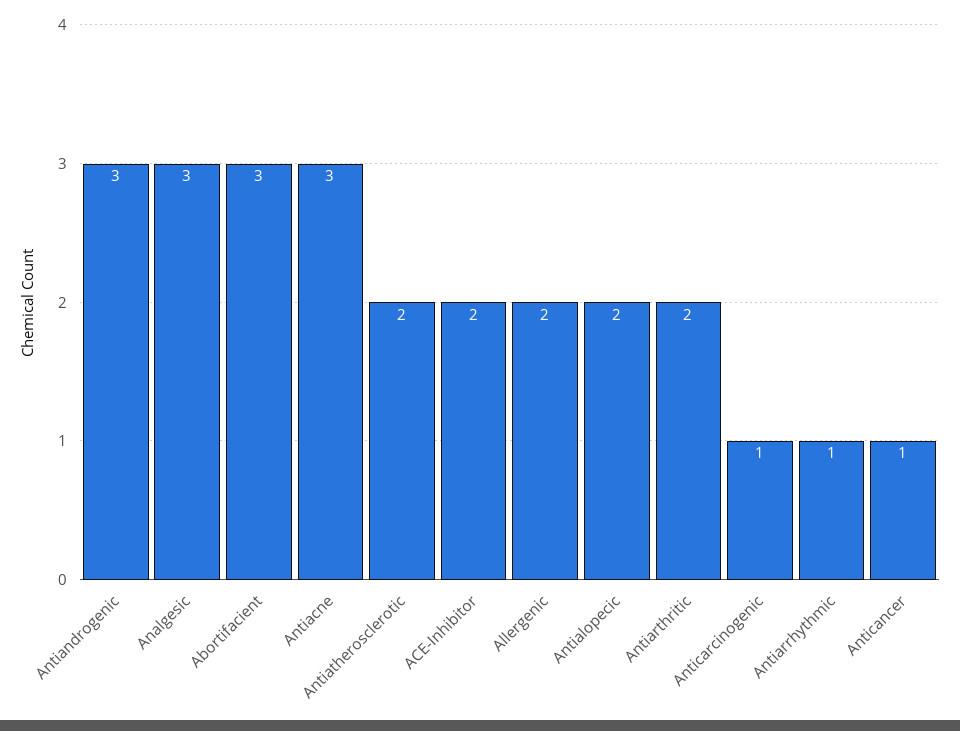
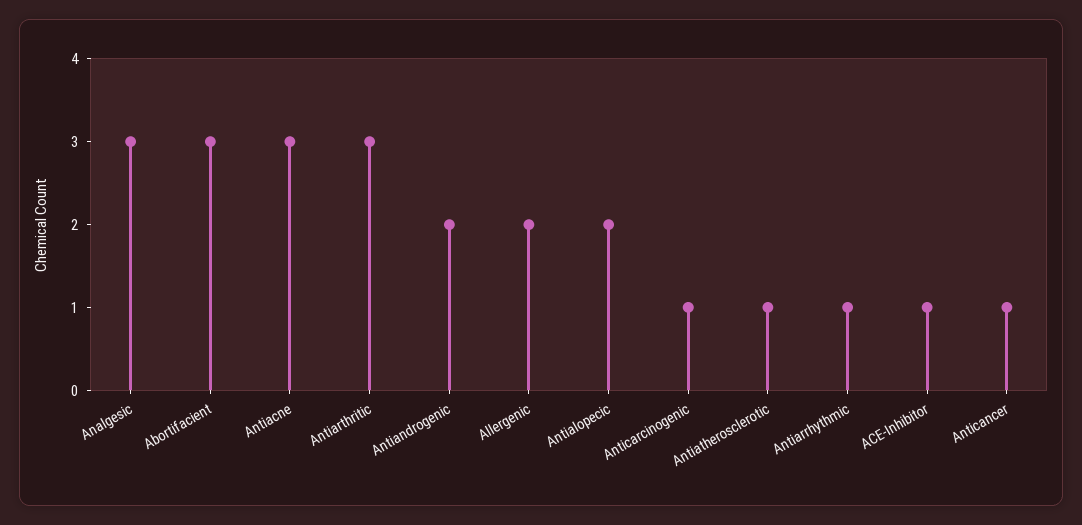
  {
-   "Antiandrogenic": 3,
+   "Antiandrogenic": 2,
    "Analgesic": 3,
    "Abortifacient": 3,
    "Antiacne": 3,
-   "Antiatherosclerotic": 2,
+   "Antiatherosclerotic": 1,
-   "ACE-Inhibitor": 2,
+   "ACE-Inhibitor": 1,
    "Allergenic": 2,
    "Antialopecic": 2,
-   "Antiarthritic": 2,
+   "Antiarthritic": 3,
    "Anticarcinogenic": 1,
    "Antiarrhythmic": 1,
    "Anticancer": 1
  }

